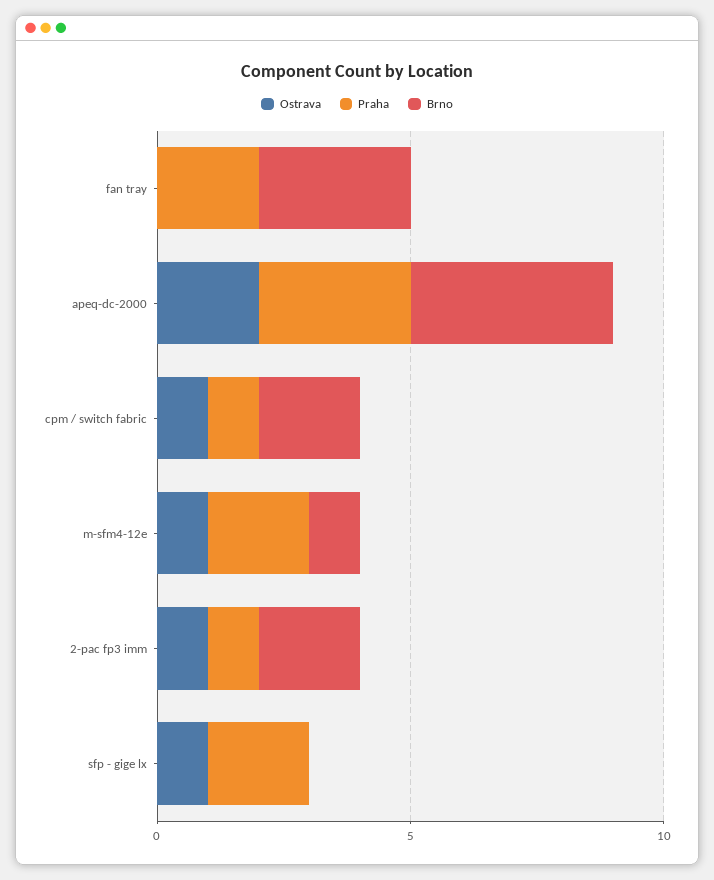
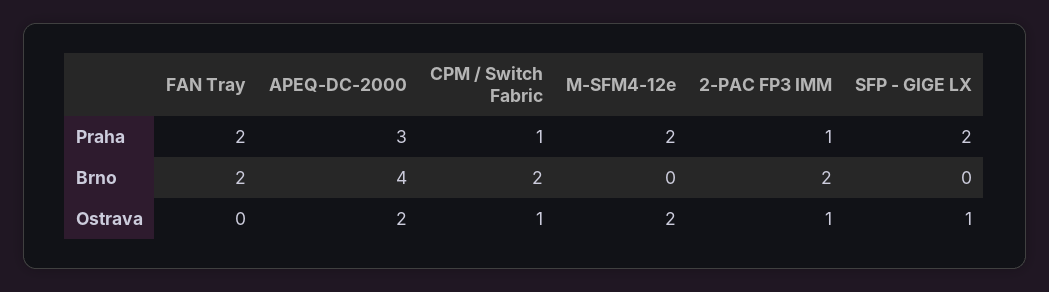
  {
    "Ostrava": {
      "fan tray": 0,
      "apeq-dc-2000": 2,
      "cpm / switch fabric": 1,
-     "m-sfm4-12e": 1,
+     "m-sfm4-12e": 2,
      "2-pac fp3 imm": 1,
      "sfp - gige lx": 1
    },
    "Praha": {
      "fan tray": 2,
      "apeq-dc-2000": 3,
      "cpm / switch fabric": 1,
      "m-sfm4-12e": 2,
      "2-pac fp3 imm": 1,
      "sfp - gige lx": 2
    },
    "Brno": {
-     "fan tray": 3,
+     "fan tray": 2,
      "apeq-dc-2000": 4,
      "cpm / switch fabric": 2,
-     "m-sfm4-12e": 1,
+     "m-sfm4-12e": 0,
      "2-pac fp3 imm": 2,
      "sfp - gige lx": 0
    }
  }

